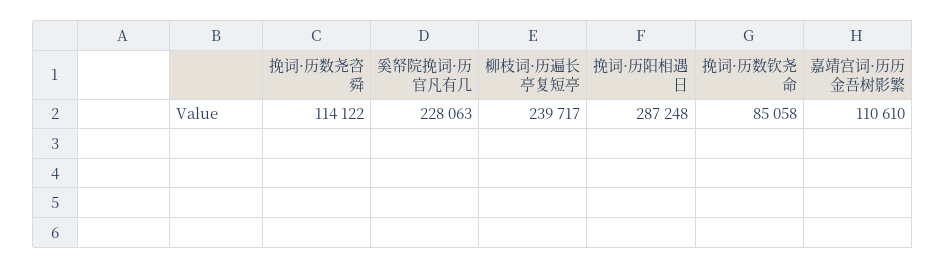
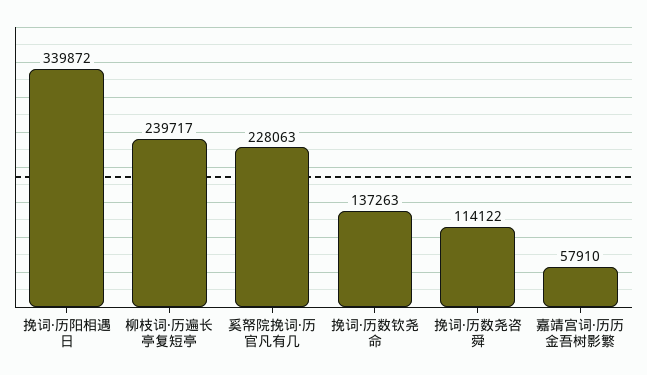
  {
    "挽词·历数尧咨舜": 114122,
    "奚帑院挽词·历官凡有几": 228063,
    "柳枝词·历遍长亭复短亭": 239717,
-   "挽词·历阳相遇日": 287248,
+   "挽词·历阳相遇日": 339872,
-   "挽词·历数钦尧命": 85058,
+   "挽词·历数钦尧命": 137263,
-   "嘉靖宫词·历历金吾树影繁": 110610
+   "嘉靖宫词·历历金吾树影繁": 57910
  }

